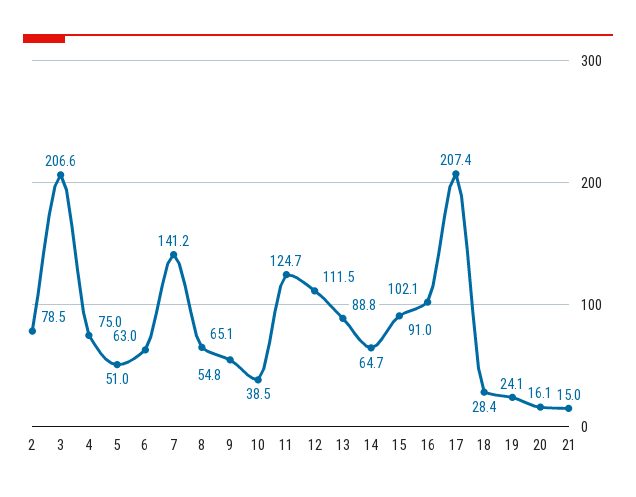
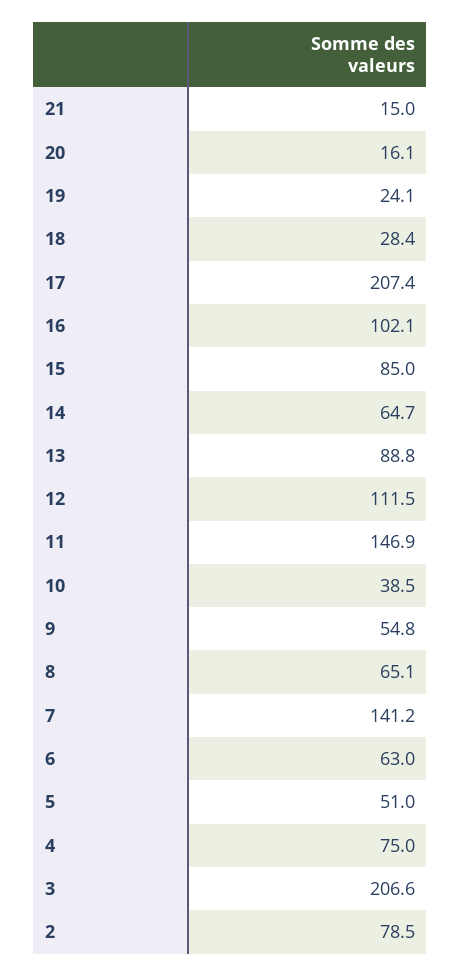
  {
    "2": 78.5,
    "3": 206.6,
    "4": 75,
    "5": 51,
    "6": 63,
    "7": 141.2,
    "8": 65.1,
    "9": 54.8,
    "10": 38.5,
-   "11": 124.7,
+   "11": 146.9,
    "12": 111.5,
    "13": 88.8,
    "14": 64.7,
-   "15": 91,
+   "15": 85,
    "16": 102.1,
    "17": 207.4,
    "18": 28.4,
    "19": 24.1,
    "20": 16.1,
    "21": 15
  }

